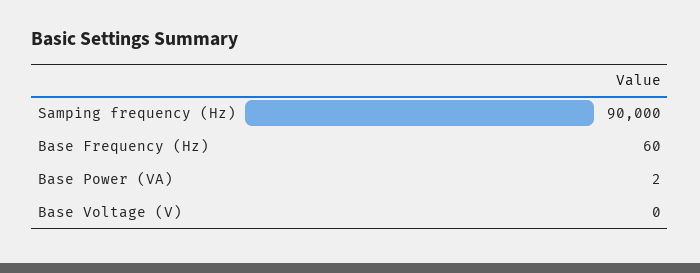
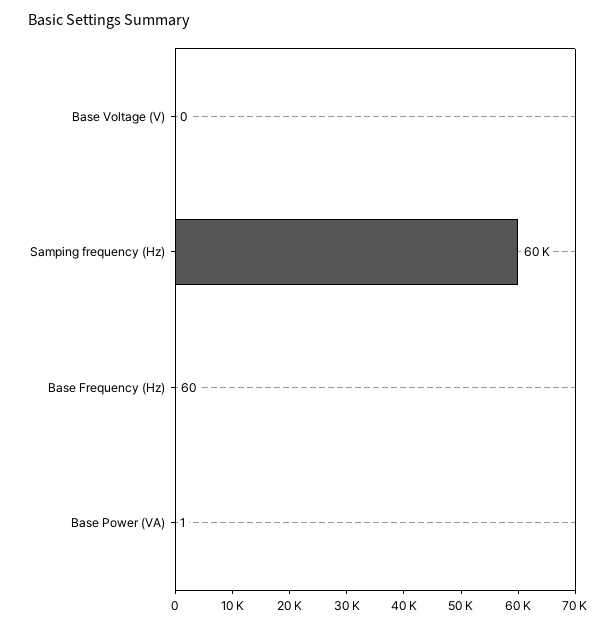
  {
-   "Samping frequency (Hz)": 90000,
+   "Samping frequency (Hz)": 60000,
    "Base Frequency (Hz)": 60,
-   "Base Power (VA)": 2,
+   "Base Power (VA)": 1,
    "Base Voltage (V)": 0
  }

